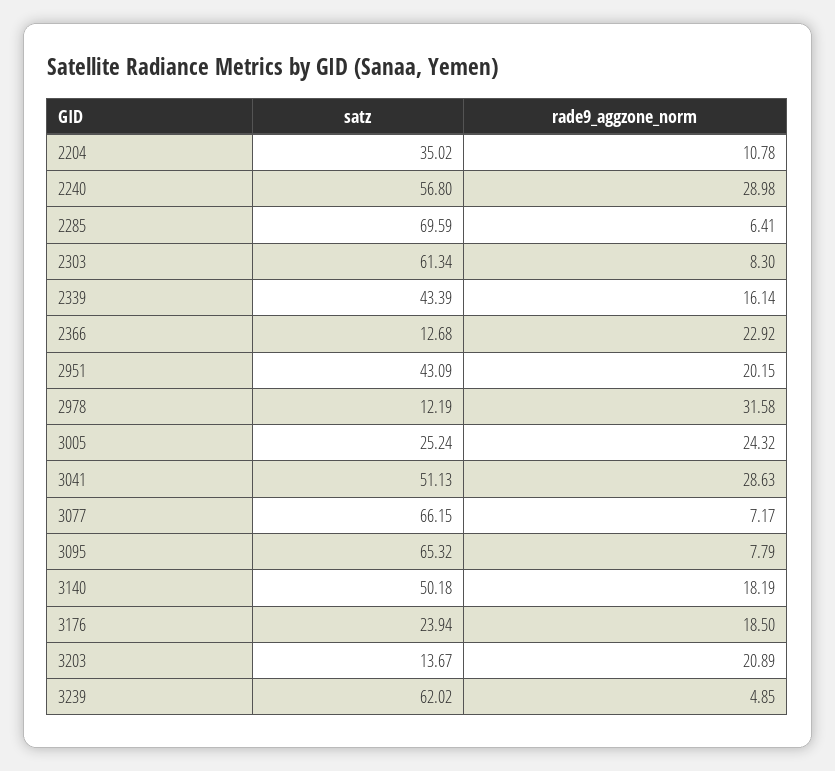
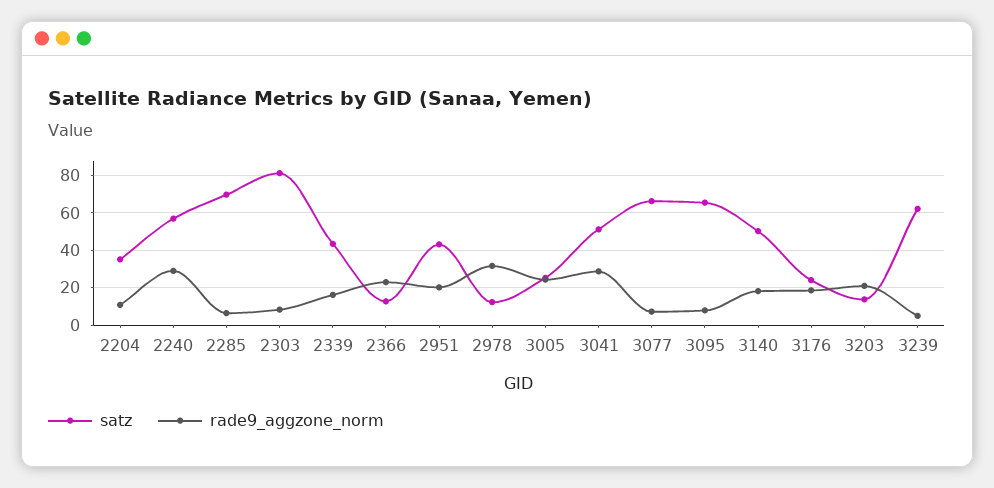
  {
    "satz": {
      "2204": 35.02,
      "2240": 56.8,
      "2285": 69.59,
-     "2303": 61.34,
+     "2303": 80,
      "2339": 43.39,
      "2366": 12.68,
      "2951": 43.09,
      "2978": 12.19,
      "3005": 25.24,
      "3041": 51.13,
      "3077": 66.15,
      "3095": 65.32,
      "3140": 50.18,
      "3176": 23.94,
      "3203": 13.67,
      "3239": 62.02
    },
    "rade9_aggzone_norm": {
      "2204": 10.78,
      "2240": 28.98,
      "2285": 6.41,
      "2303": 8.3,
      "2339": 16.14,
      "2366": 22.92,
      "2951": 20.15,
      "2978": 31.58,
      "3005": 24.32,
      "3041": 28.63,
      "3077": 7.17,
      "3095": 7.79,
      "3140": 18.19,
      "3176": 18.5,
      "3203": 20.89,
      "3239": 4.85
    }
  }

